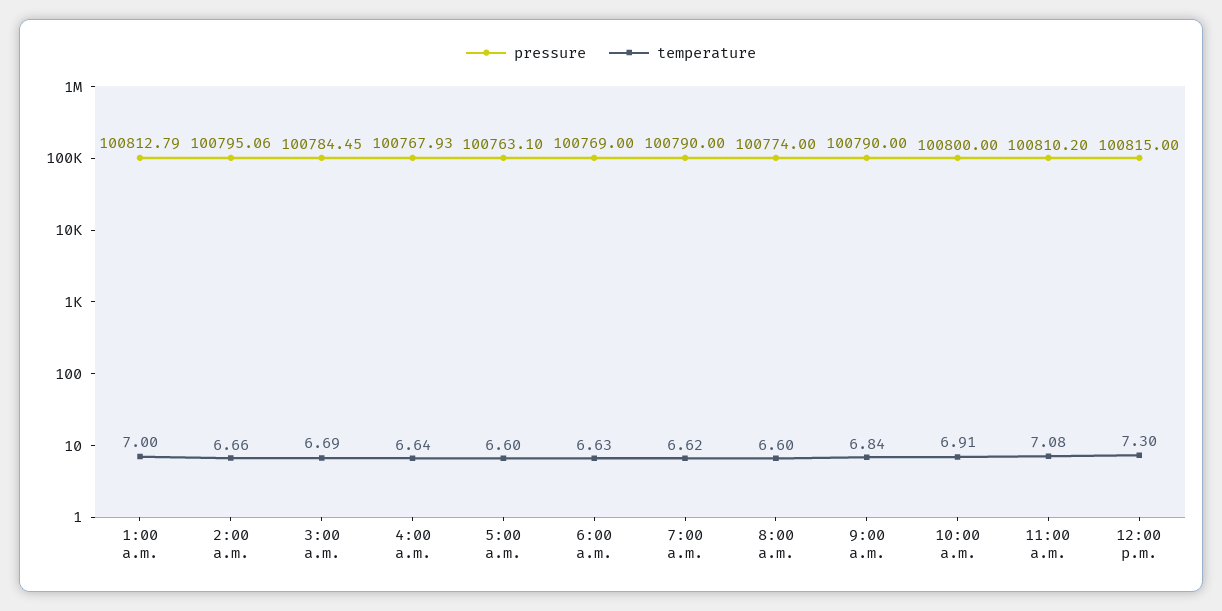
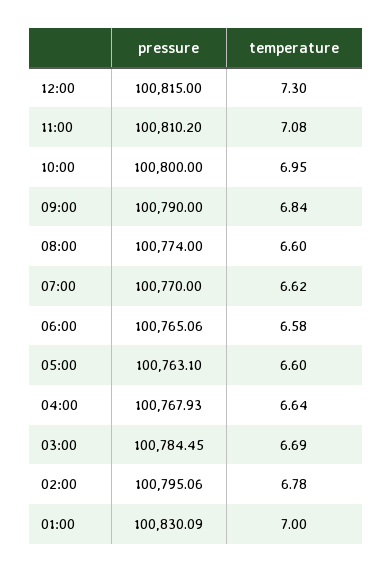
  {
    "pressure": {
-     "1:00 a.m.": 100812.79,
+     "1:00 a.m.": 100830.09,
      "2:00 a.m.": 100795.06,
      "3:00 a.m.": 100784.45,
      "4:00 a.m.": 100767.93,
      "5:00 a.m.": 100763.1,
-     "6:00 a.m.": 100769,
+     "6:00 a.m.": 100765.06,
-     "7:00 a.m.": 100790,
+     "7:00 a.m.": 100770,
      "8:00 a.m.": 100774,
      "9:00 a.m.": 100790,
      "10:00 a.m.": 100800,
      "11:00 a.m.": 100810.2,
      "12:00 p.m.": 100815
    },
    "temperature": {
      "1:00 a.m.": 7,
-     "2:00 a.m.": 6.66,
+     "2:00 a.m.": 6.78,
      "3:00 a.m.": 6.69,
      "4:00 a.m.": 6.64,
      "5:00 a.m.": 6.6,
-     "6:00 a.m.": 6.63,
+     "6:00 a.m.": 6.58,
      "7:00 a.m.": 6.62,
      "8:00 a.m.": 6.6,
      "9:00 a.m.": 6.84,
-     "10:00 a.m.": 6.91,
+     "10:00 a.m.": 6.95,
      "11:00 a.m.": 7.08,
      "12:00 p.m.": 7.3
    }
  }

